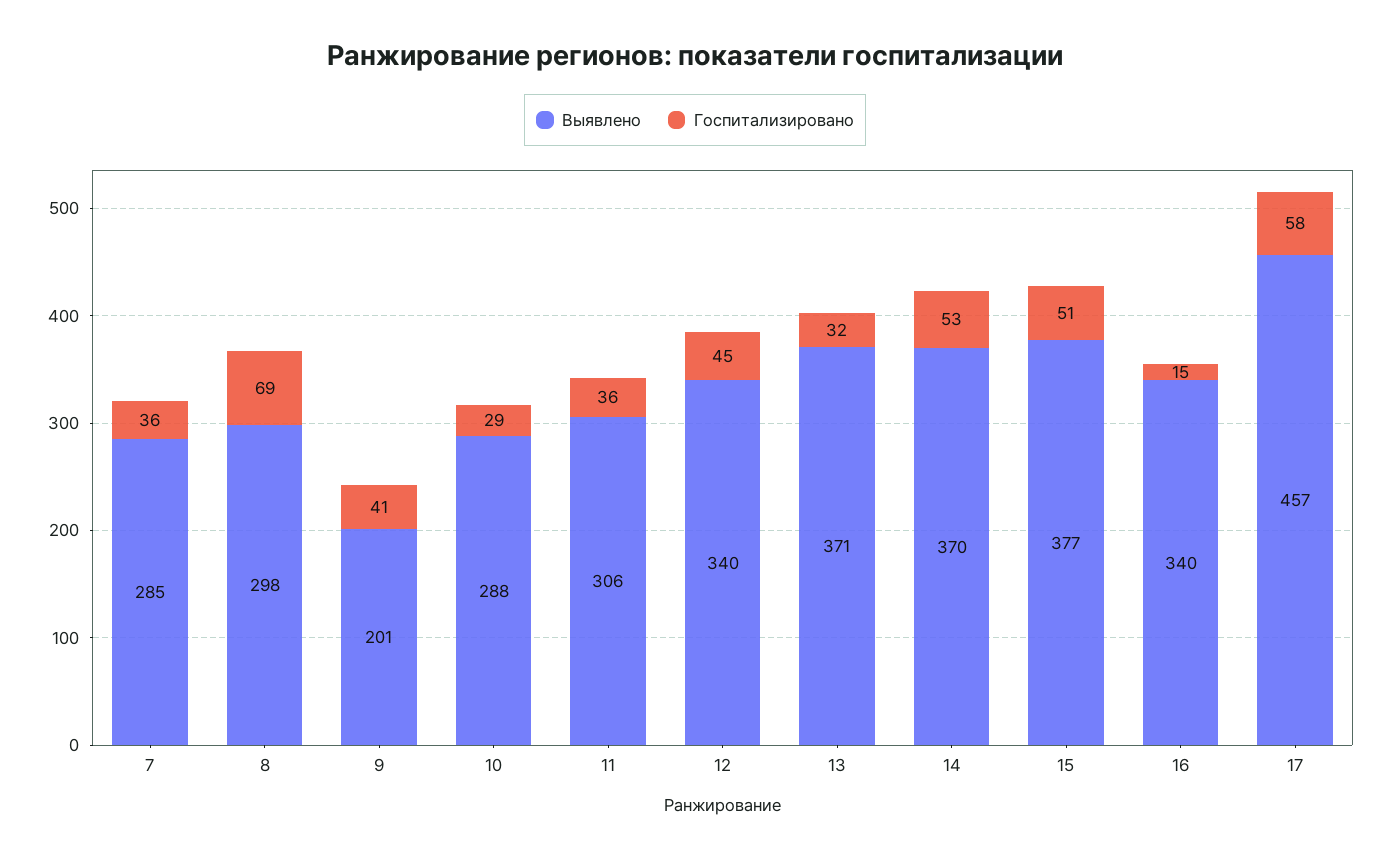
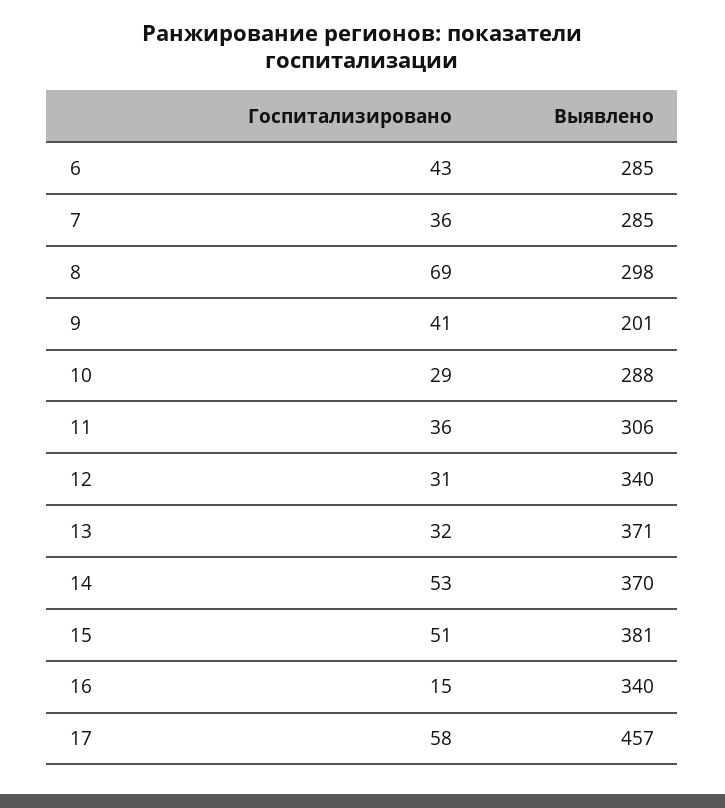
  {
    "Выявлено": {
      "7": 285,
      "8": 298,
      "9": 201,
      "10": 288,
      "11": 306,
      "12": 340,
      "13": 371,
      "14": 370,
-     "15": 377,
+     "15": 381,
      "16": 340,
-     "17": 457
+     "17": 457,
+     "6": 285
    },
    "Госпитализировано": {
      "7": 36,
      "8": 69,
      "9": 41,
      "10": 29,
      "11": 36,
-     "12": 45,
+     "12": 31,
      "13": 32,
      "14": 53,
      "15": 51,
      "16": 15,
-     "17": 58
+     "17": 58,
+     "6": 43
    }
  }

